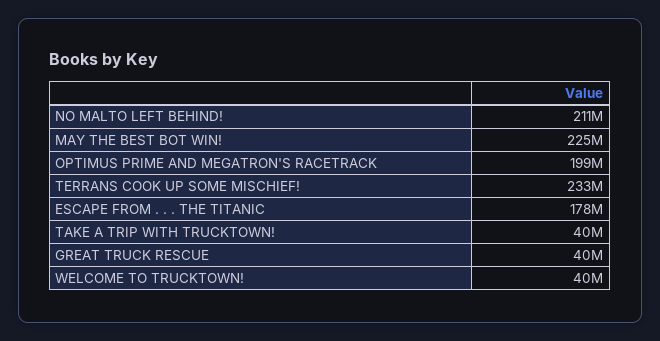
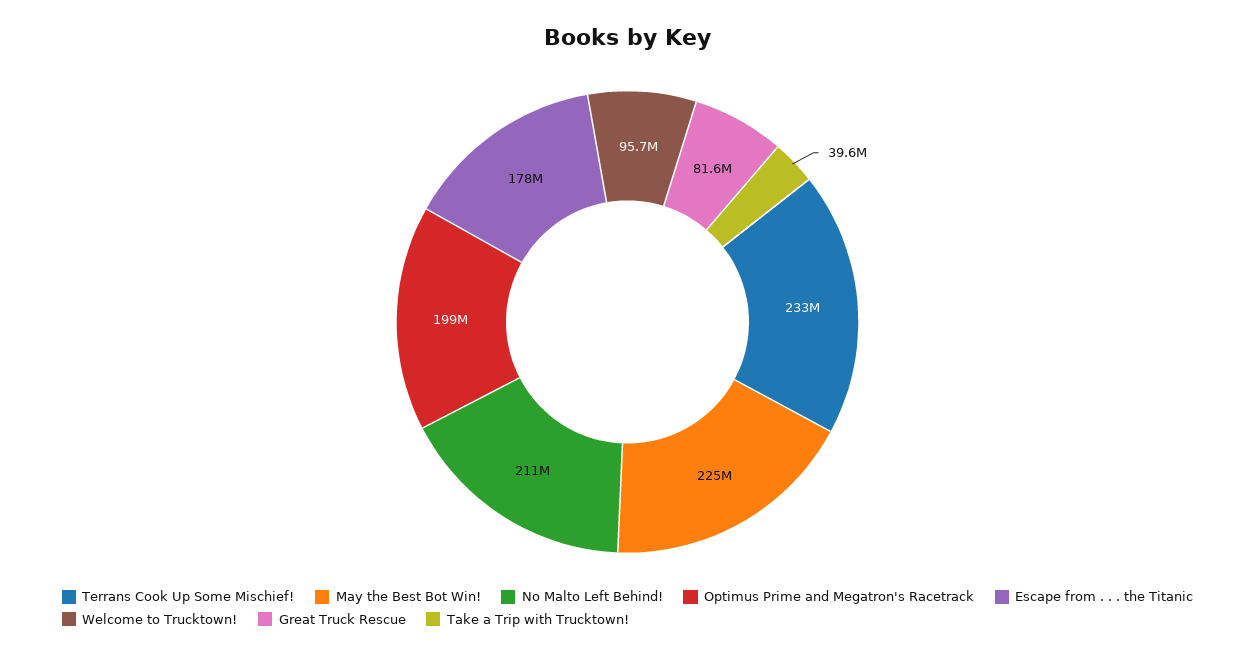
  {
    "NO MALTO LEFT BEHIND!": 211000000,
    "MAY THE BEST BOT WIN!": 225000000,
    "OPTIMUS PRIME AND MEGATRON'S RACETRACK": 199000000,
    "TERRANS COOK UP SOME MISCHIEF!": 233000000,
    "ESCAPE FROM . . . THE TITANIC": 178000000,
    "TAKE A TRIP WITH TRUCKTOWN!": 39600000,
-   "GREAT TRUCK RESCUE": 40000000,
+   "GREAT TRUCK RESCUE": 81600000,
-   "WELCOME TO TRUCKTOWN!": 40000000
+   "WELCOME TO TRUCKTOWN!": 95700000
  }

